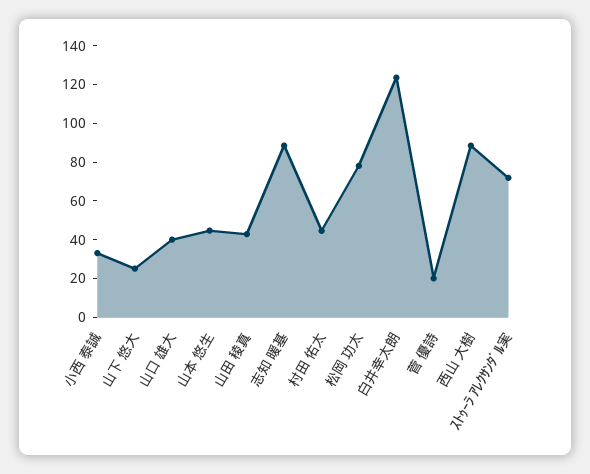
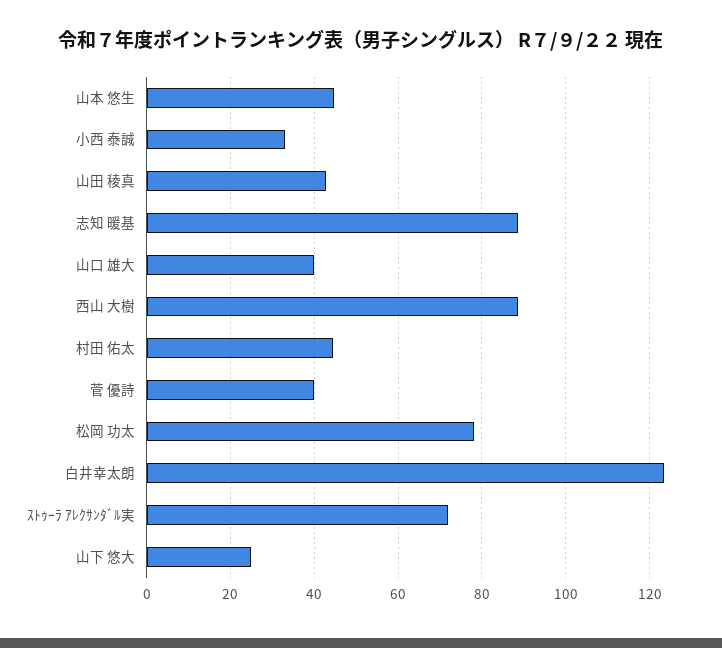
  {
    "小西 泰誠": 34,
    "山下 悠大": 26,
    "山口 雄大": 40,
    "山本 悠生": 44,
    "山田 稜真": 42,
    "志知 暖基": 88,
    "村田 佑太": 44,
    "松岡 功太": 78,
    "白井幸太朗": 124,
-   "菅 優詩": 20,
+   "菅 優詩": 40,
    "西山 大樹": 88,
    "ｽﾄｩｰﾗ ｱﾚｸｻﾝﾀﾞﾙ実": 72
  }

